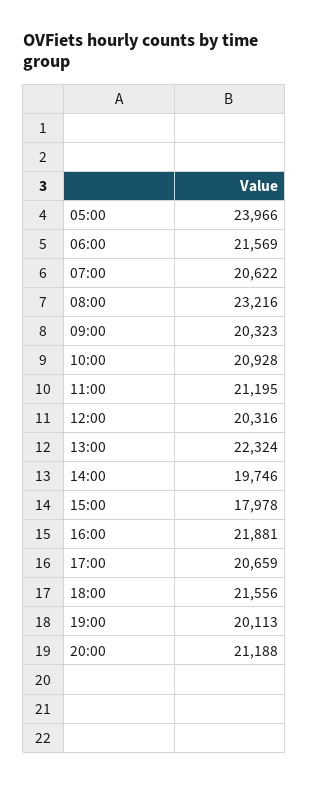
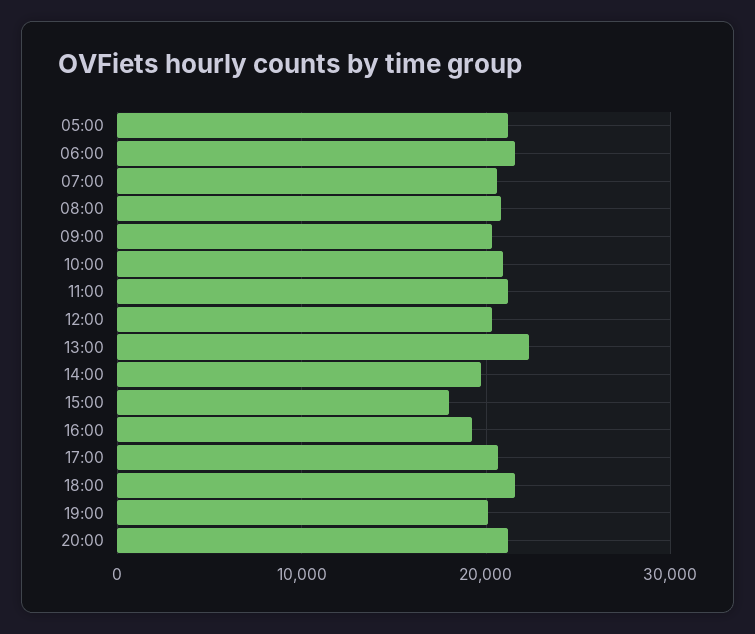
  {
-   "05:00": 23966,
+   "05:00": 21000,
    "06:00": 21569,
    "07:00": 20622,
-   "08:00": 23216,
+   "08:00": 21000,
    "09:00": 20323,
    "10:00": 20928,
    "11:00": 21195,
    "12:00": 20316,
    "13:00": 22324,
    "14:00": 19746,
    "15:00": 17978,
-   "16:00": 21881,
+   "16:00": 19000,
    "17:00": 20659,
    "18:00": 21556,
    "19:00": 20113,
    "20:00": 21188
  }

